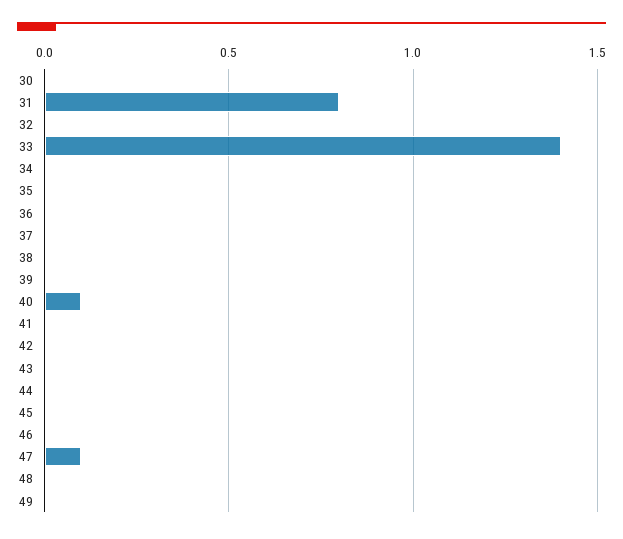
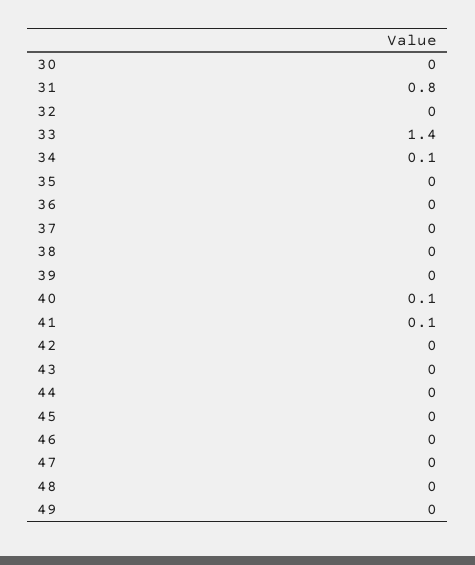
  {
    "30": 0,
    "31": 0.8,
    "32": 0,
    "33": 1.4,
-   "34": 0,
+   "34": 0.1,
    "35": 0,
    "36": 0,
    "37": 0,
    "38": 0,
    "39": 0,
    "40": 0.1,
-   "41": 0,
+   "41": 0.1,
    "42": 0,
    "43": 0,
    "44": 0,
    "45": 0,
    "46": 0,
-   "47": 0.1,
+   "47": 0,
    "48": 0,
    "49": 0
  }

